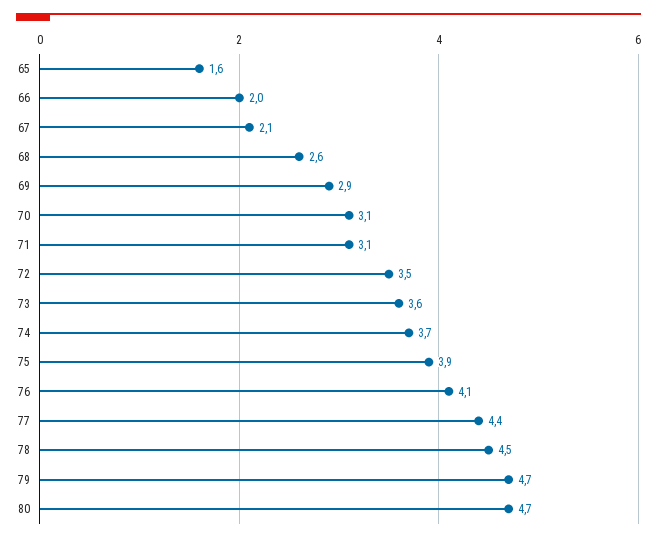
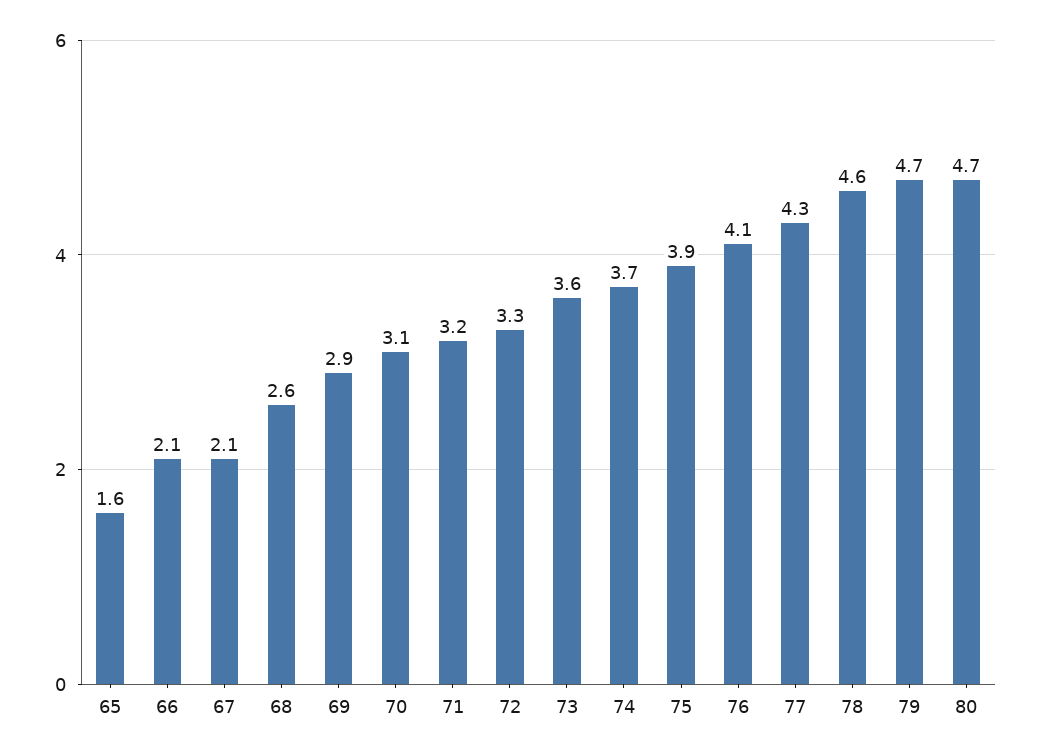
  {
    "65": 1.6,
-   "66": 2,
+   "66": 2.1,
    "67": 2.1,
    "68": 2.6,
    "69": 2.9,
    "70": 3.1,
-   "71": 3.1,
+   "71": 3.2,
-   "72": 3.5,
+   "72": 3.3,
    "73": 3.6,
    "74": 3.7,
    "75": 3.9,
    "76": 4.1,
-   "77": 4.4,
+   "77": 4.3,
-   "78": 4.5,
+   "78": 4.6,
    "79": 4.7,
    "80": 4.7
  }

